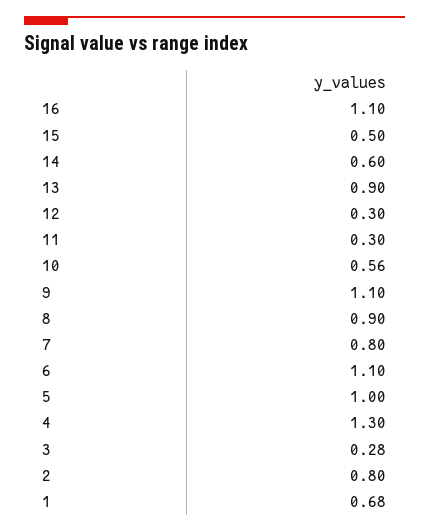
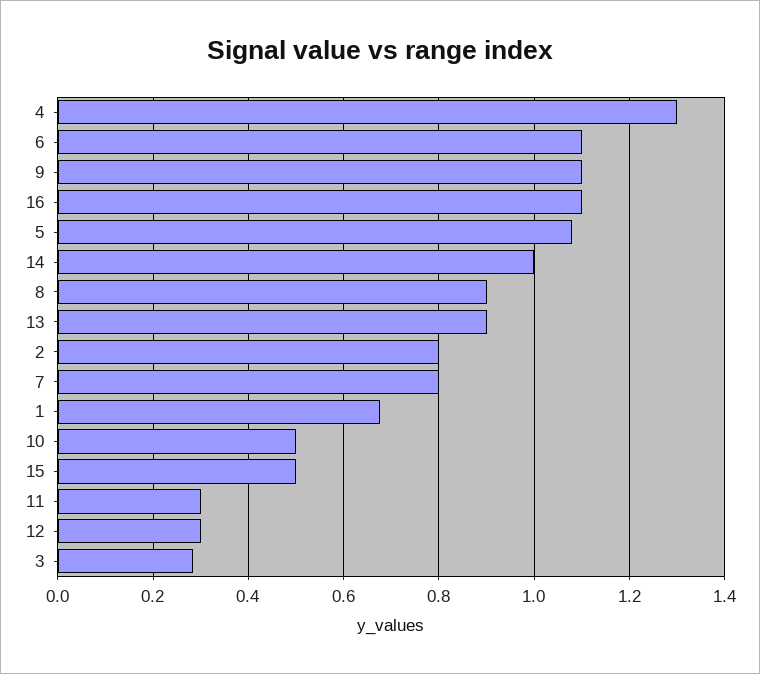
  {
    "16": 1.1,
    "15": 0.5,
-   "14": 0.6,
+   "14": 1,
    "13": 0.9,
    "12": 0.3,
    "11": 0.3,
-   "10": 0.56,
+   "10": 0.5,
    "9": 1.1,
    "8": 0.9,
    "7": 0.8,
    "6": 1.1,
-   "5": 1,
+   "5": 1.08,
    "4": 1.3,
    "3": 0.28,
    "2": 0.8,
    "1": 0.68
  }

